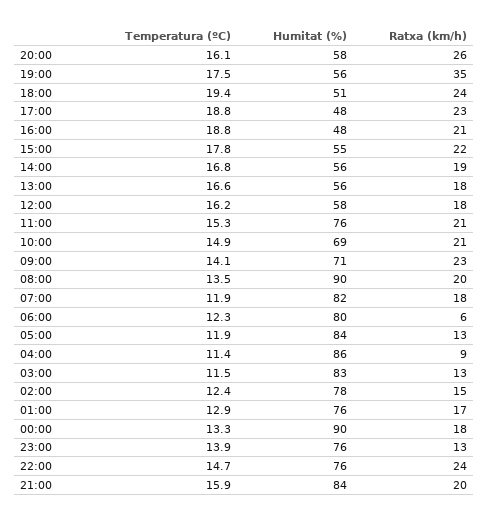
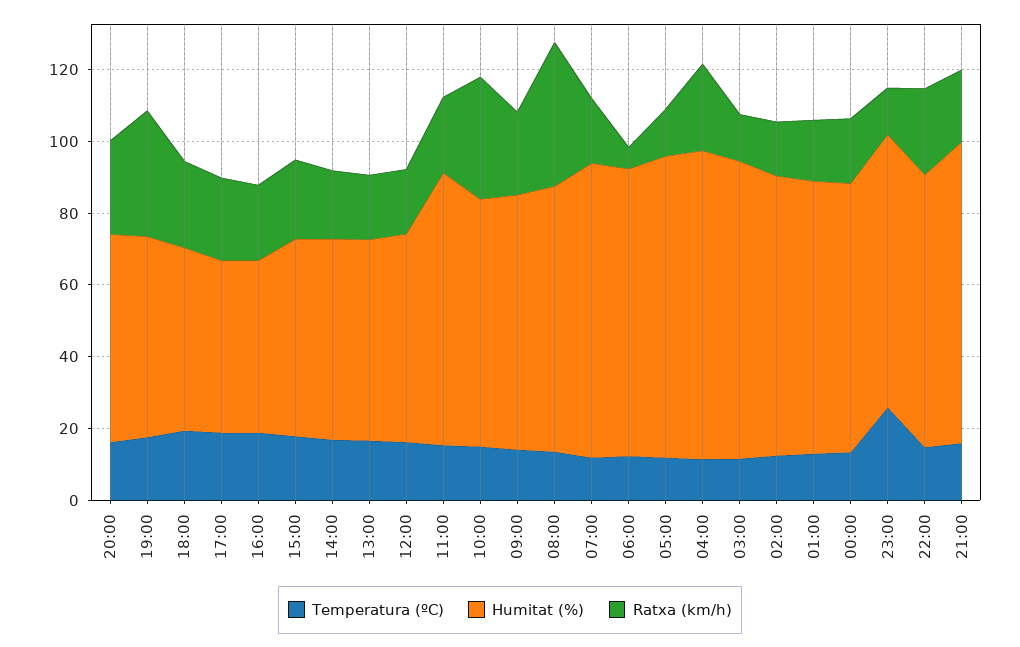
  {
    "Temperatura (ºC)": {
      "20:00": 16.1,
      "19:00": 17.5,
      "18:00": 19.4,
      "17:00": 18.8,
      "16:00": 18.8,
      "15:00": 17.8,
      "14:00": 16.8,
      "13:00": 16.6,
      "12:00": 16.2,
      "11:00": 15.3,
      "10:00": 14.9,
      "09:00": 14.1,
      "08:00": 13.5,
      "07:00": 11.9,
      "06:00": 12.3,
      "05:00": 11.9,
      "04:00": 11.4,
      "03:00": 11.5,
      "02:00": 12.4,
      "01:00": 12.9,
      "00:00": 13.3,
-     "23:00": 13.9,
+     "23:00": 25,
      "22:00": 14.7,
      "21:00": 15.9
    },
    "Humitat (%)": {
      "20:00": 58,
      "19:00": 56,
      "18:00": 51,
      "17:00": 48,
      "16:00": 48,
      "15:00": 55,
      "14:00": 56,
      "13:00": 56,
      "12:00": 58,
      "11:00": 76,
      "10:00": 69,
      "09:00": 71,
-     "08:00": 90,
+     "08:00": 75,
      "07:00": 82,
      "06:00": 80,
      "05:00": 84,
      "04:00": 86,
      "03:00": 83,
      "02:00": 78,
      "01:00": 76,
-     "00:00": 90,
+     "00:00": 75,
      "23:00": 76,
      "22:00": 76,
      "21:00": 84
    },
    "Ratxa (km/h)": {
      "20:00": 26,
      "19:00": 35,
      "18:00": 24,
      "17:00": 23,
      "16:00": 21,
      "15:00": 22,
      "14:00": 19,
      "13:00": 18,
      "12:00": 18,
      "11:00": 21,
-     "10:00": 21,
+     "10:00": 35,
      "09:00": 23,
-     "08:00": 20,
+     "08:00": 40,
      "07:00": 18,
      "06:00": 6,
      "05:00": 13,
-     "04:00": 9,
+     "04:00": 25,
      "03:00": 13,
      "02:00": 15,
      "01:00": 17,
      "00:00": 18,
      "23:00": 13,
      "22:00": 24,
      "21:00": 20
    }
  }

